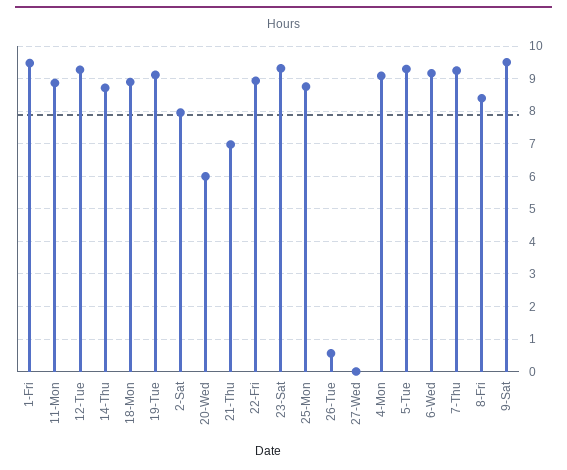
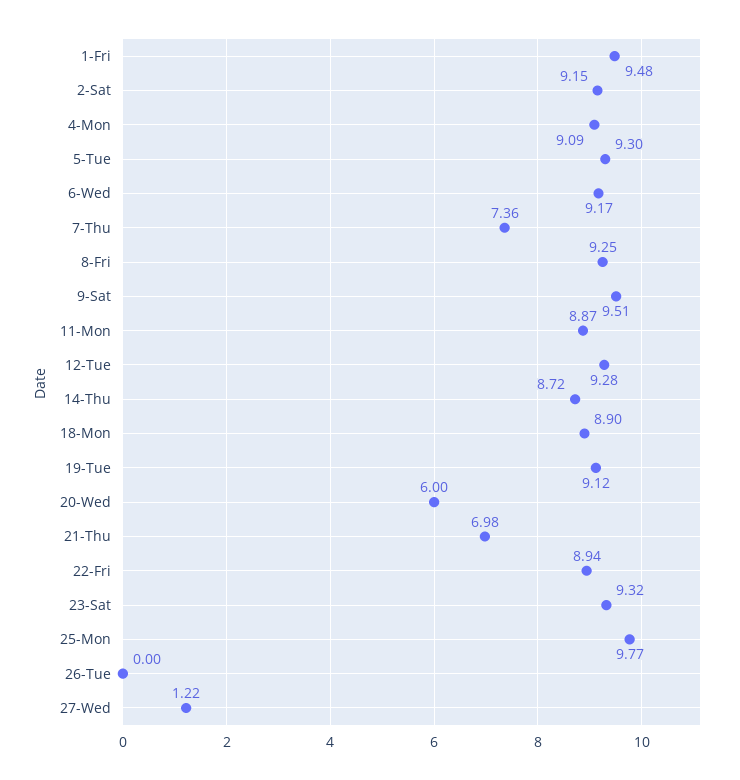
  {
    "1-Fri": 9.48,
    "11-Mon": 8.87,
    "12-Tue": 9.28,
    "14-Thu": 8.72,
    "18-Mon": 8.9,
    "19-Tue": 9.12,
-   "2-Sat": 8,
+   "2-Sat": 9.15,
    "20-Wed": 6,
    "21-Thu": 6.98,
    "22-Fri": 8.94,
    "23-Sat": 9.32,
-   "25-Mon": 8.8,
+   "25-Mon": 9.77,
-   "26-Tue": 0.6,
+   "26-Tue": 0,
-   "27-Wed": 0,
+   "27-Wed": 1.22,
    "4-Mon": 9.09,
    "5-Tue": 9.3,
    "6-Wed": 9.17,
-   "7-Thu": 9.2,
+   "7-Thu": 7.36,
-   "8-Fri": 8.4,
+   "8-Fri": 9.25,
    "9-Sat": 9.51
  }

